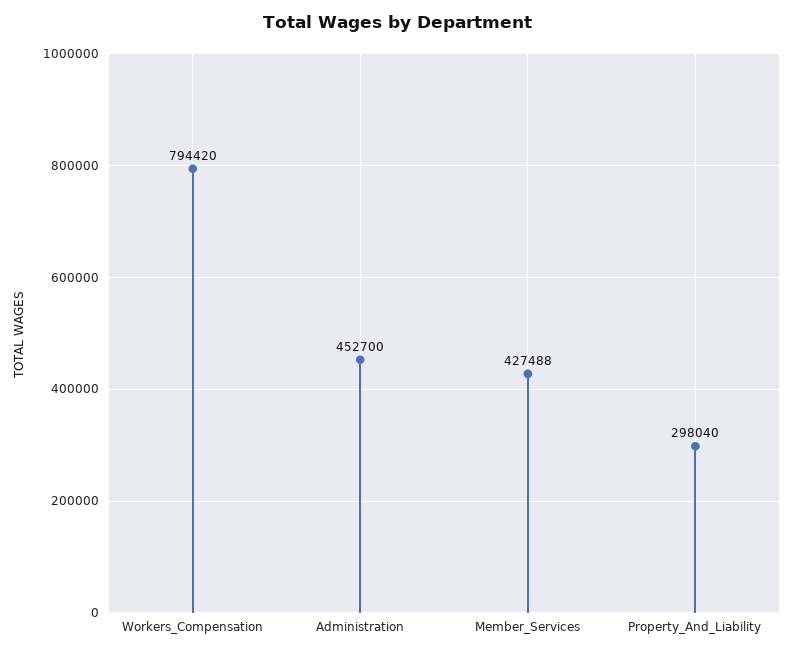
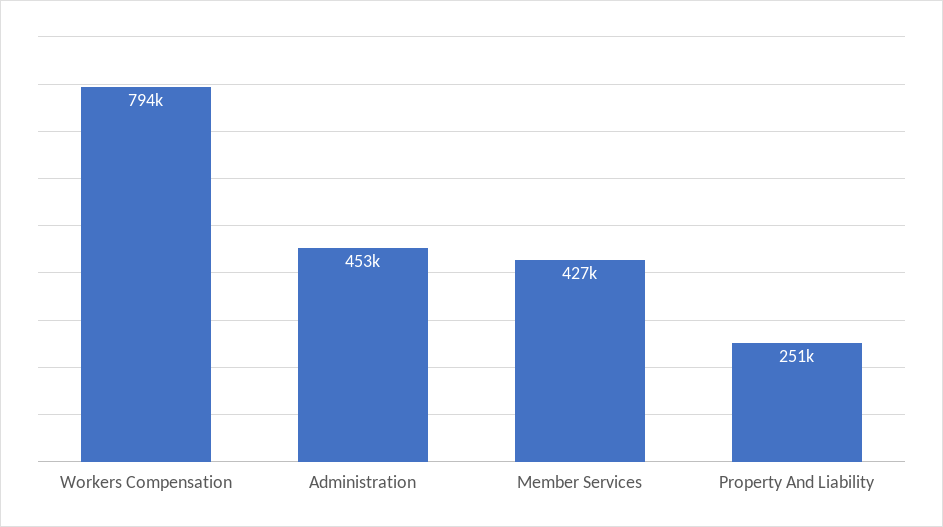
  {
    "Workers_Compensation": 794420,
    "Administration": 452700,
    "Member_Services": 427488,
-   "Property_And_Liability": 298040
+   "Property_And_Liability": 251000
  }

